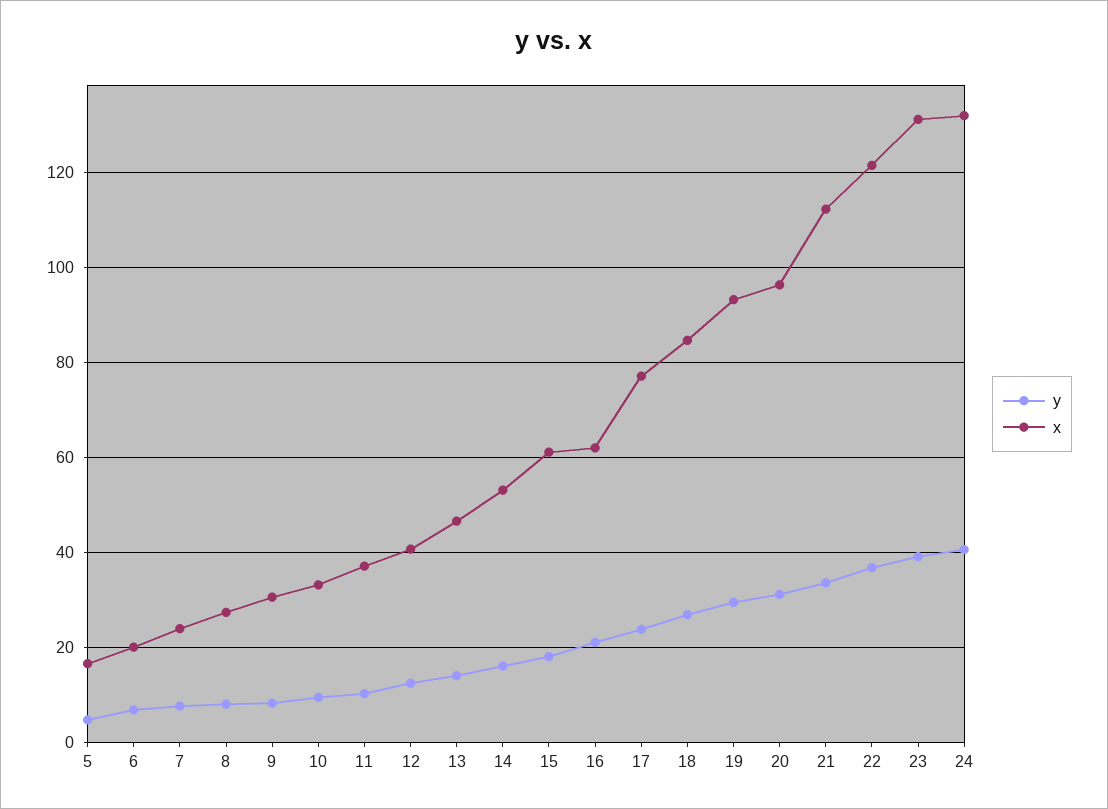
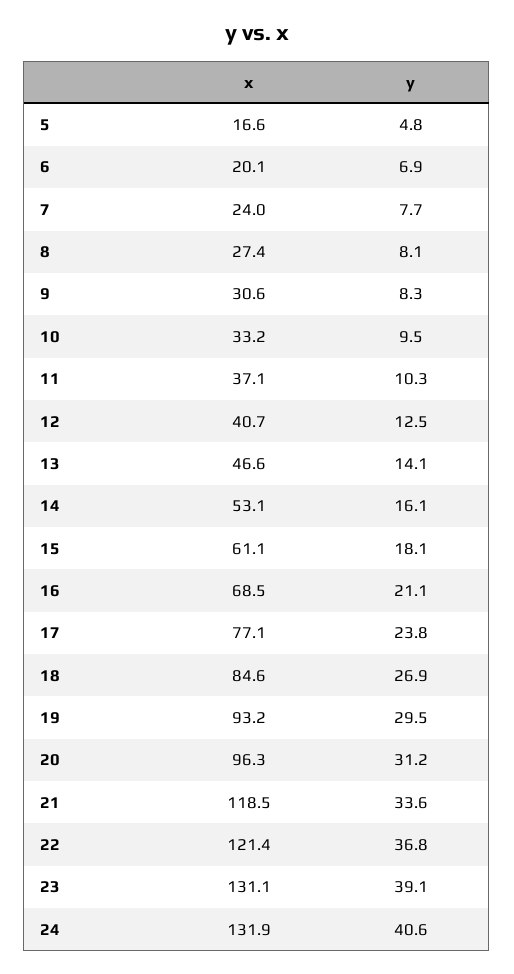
  {
    "y": {
      "5": 4.8,
      "6": 6.9,
      "7": 7.7,
      "8": 8.1,
      "9": 8.3,
      "10": 9.5,
      "11": 10.3,
      "12": 12.5,
      "13": 14.1,
      "14": 16.1,
      "15": 18.1,
      "16": 21.1,
      "17": 23.8,
      "18": 26.9,
      "19": 29.5,
      "20": 31.2,
      "21": 33.6,
      "22": 36.8,
      "23": 39.1,
      "24": 40.6
    },
    "x": {
      "5": 16.6,
      "6": 20.1,
      "7": 24,
      "8": 27.4,
      "9": 30.6,
      "10": 33.2,
      "11": 37.1,
      "12": 40.7,
      "13": 46.6,
      "14": 53.1,
      "15": 61.1,
-     "16": 62,
+     "16": 68.5,
      "17": 77.1,
      "18": 84.6,
      "19": 93.2,
      "20": 96.3,
-     "21": 112,
+     "21": 118.5,
      "22": 121.4,
      "23": 131.1,
      "24": 131.9
    }
  }

